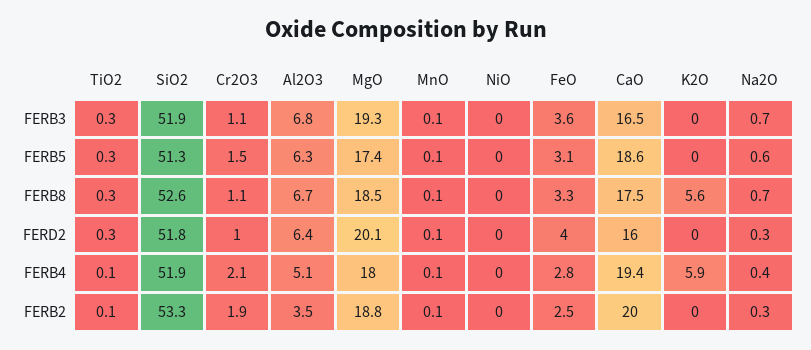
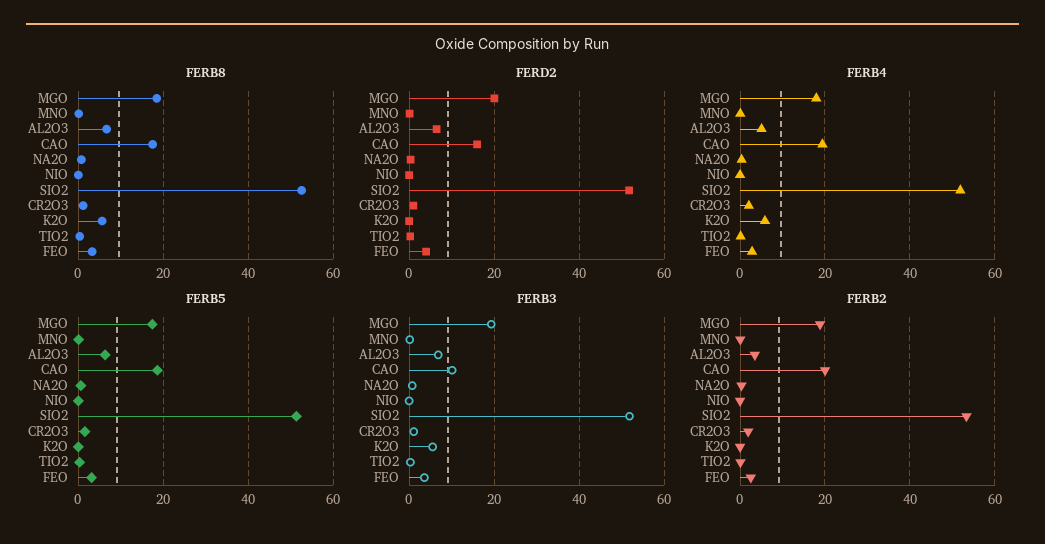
  {
    "FERB3": {
      "TiO2": 0.3,
      "SiO2": 51.9,
      "Cr2O3": 1.1,
      "Al2O3": 6.8,
      "MgO": 19.3,
      "MnO": 0.1,
      "NiO": 0,
      "FeO": 3.6,
-     "CaO": 16.5,
+     "CaO": 10,
-     "K2O": 0,
+     "K2O": 6,
      "Na2O": 0.7
    },
    "FERB5": {
      "TiO2": 0.3,
      "SiO2": 51.3,
      "Cr2O3": 1.5,
      "Al2O3": 6.3,
      "MgO": 17.4,
      "MnO": 0.1,
      "NiO": 0,
      "FeO": 3.1,
      "CaO": 18.6,
      "K2O": 0,
      "Na2O": 0.6
    },
    "FERB8": {
      "TiO2": 0.3,
      "SiO2": 52.6,
      "Cr2O3": 1.1,
      "Al2O3": 6.7,
      "MgO": 18.5,
      "MnO": 0.1,
      "NiO": 0,
      "FeO": 3.3,
      "CaO": 17.5,
      "K2O": 5.6,
      "Na2O": 0.7
    },
    "FERD2": {
      "TiO2": 0.3,
      "SiO2": 51.8,
      "Cr2O3": 1,
      "Al2O3": 6.4,
      "MgO": 20.1,
      "MnO": 0.1,
      "NiO": 0,
      "FeO": 4,
      "CaO": 16,
      "K2O": 0,
      "Na2O": 0.3
    },
    "FERB4": {
      "TiO2": 0.1,
      "SiO2": 51.9,
      "Cr2O3": 2.1,
      "Al2O3": 5.1,
      "MgO": 18,
      "MnO": 0.1,
      "NiO": 0,
      "FeO": 2.8,
      "CaO": 19.4,
      "K2O": 5.9,
      "Na2O": 0.4
    },
    "FERB2": {
      "TiO2": 0.1,
      "SiO2": 53.3,
      "Cr2O3": 1.9,
      "Al2O3": 3.5,
      "MgO": 18.8,
      "MnO": 0.1,
      "NiO": 0,
      "FeO": 2.5,
      "CaO": 20,
      "K2O": 0,
      "Na2O": 0.3
    }
  }

